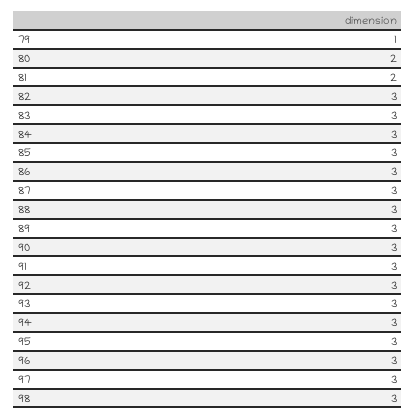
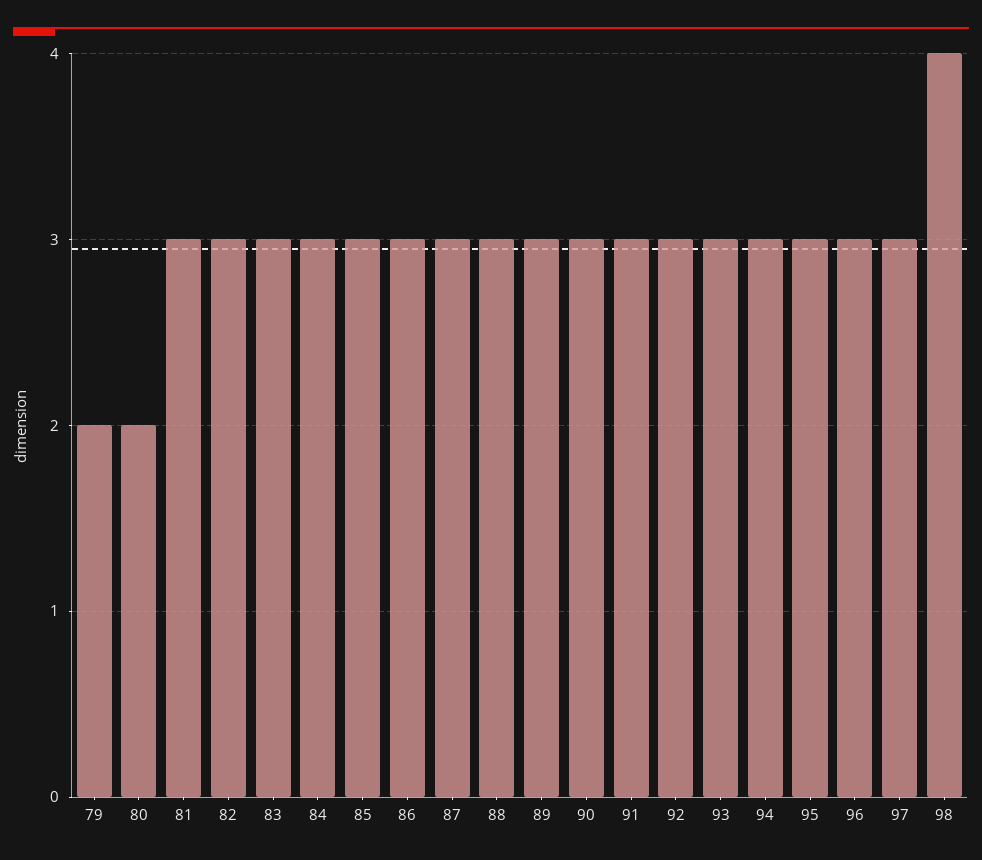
  {
-   "79": 1,
+   "79": 2,
    "80": 2,
-   "81": 2,
+   "81": 3,
    "82": 3,
    "83": 3,
    "84": 3,
    "85": 3,
    "86": 3,
    "87": 3,
    "88": 3,
    "89": 3,
    "90": 3,
    "91": 3,
    "92": 3,
    "93": 3,
    "94": 3,
    "95": 3,
    "96": 3,
    "97": 3,
-   "98": 3
+   "98": 4
  }

